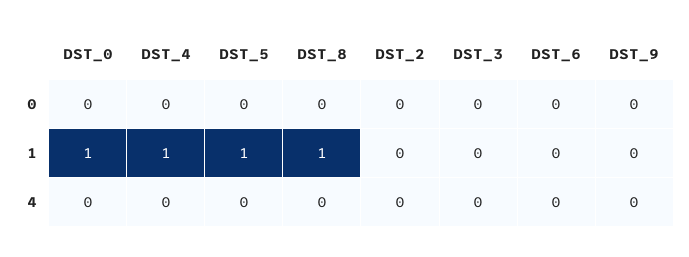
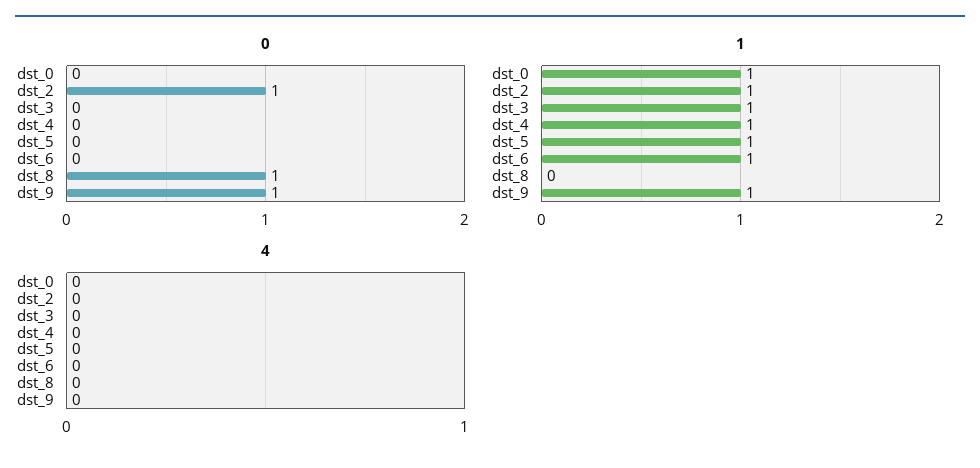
  {
    "0": {
      "DST_0": 0,
      "DST_4": 0,
      "DST_5": 0,
-     "DST_8": 0,
+     "DST_8": 1,
-     "DST_2": 0,
+     "DST_2": 1,
      "DST_3": 0,
      "DST_6": 0,
-     "DST_9": 0
+     "DST_9": 1
    },
    "1": {
      "DST_0": 1,
      "DST_4": 1,
      "DST_5": 1,
-     "DST_8": 1,
+     "DST_8": 0,
-     "DST_2": 0,
+     "DST_2": 1,
-     "DST_3": 0,
+     "DST_3": 1,
-     "DST_6": 0,
+     "DST_6": 1,
-     "DST_9": 0
+     "DST_9": 1
    },
    "4": {
      "DST_0": 0,
      "DST_4": 0,
      "DST_5": 0,
      "DST_8": 0,
      "DST_2": 0,
      "DST_3": 0,
      "DST_6": 0,
      "DST_9": 0
    }
  }

